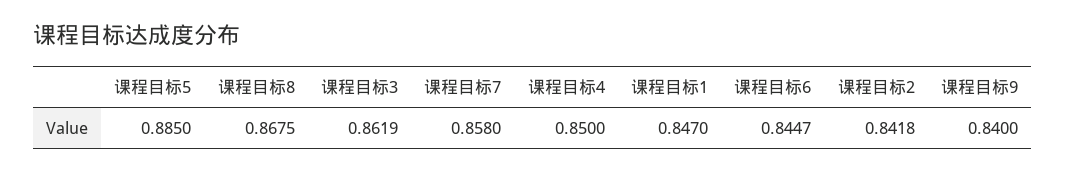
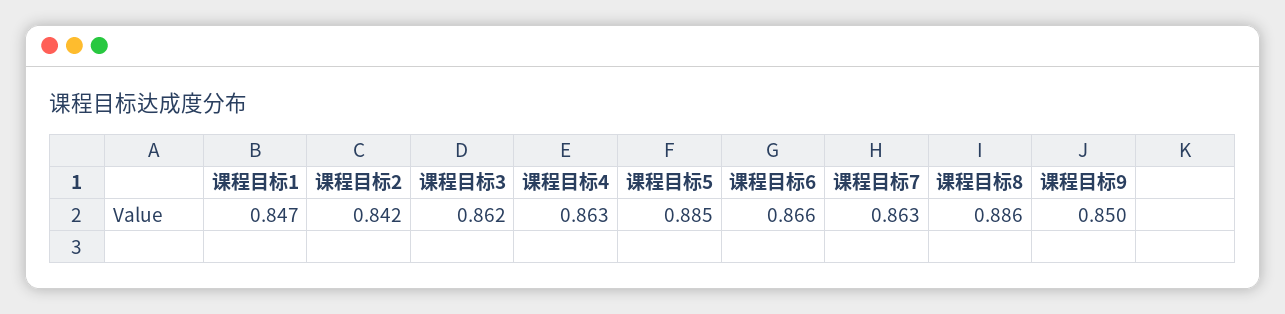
  {
    "课程目标5": 0.885,
-   "课程目标8": 0.8675,
+   "课程目标8": 0.886,
    "课程目标3": 0.8619,
-   "课程目标7": 0.858,
+   "课程目标7": 0.863,
-   "课程目标4": 0.85,
+   "课程目标4": 0.863,
    "课程目标1": 0.847,
-   "课程目标6": 0.8447,
+   "课程目标6": 0.866,
    "课程目标2": 0.8418,
-   "课程目标9": 0.84
+   "课程目标9": 0.85
  }

